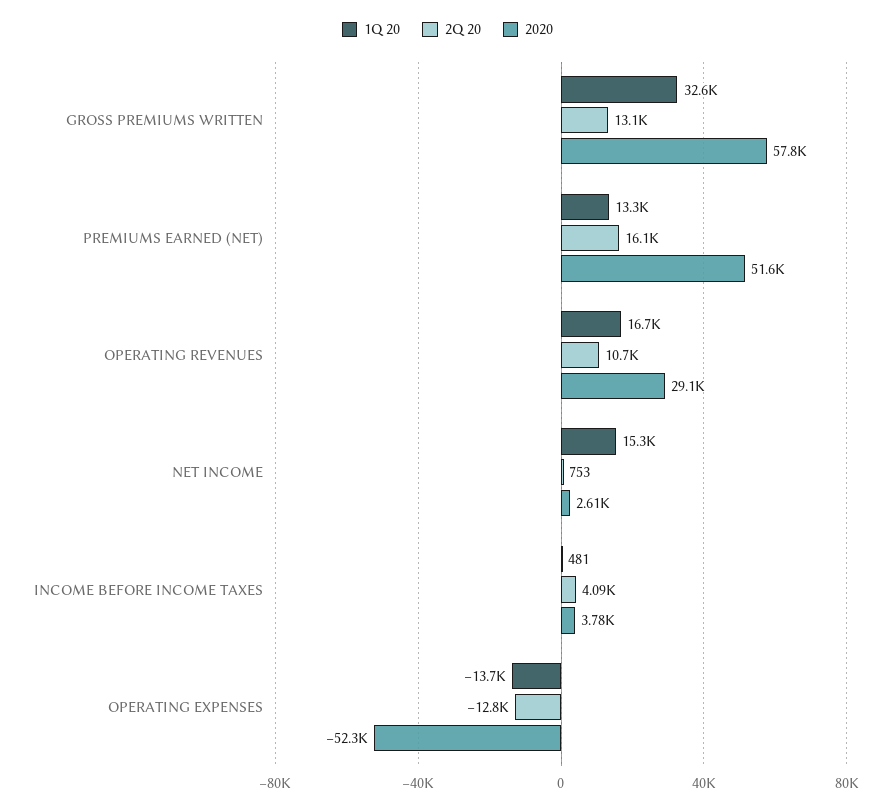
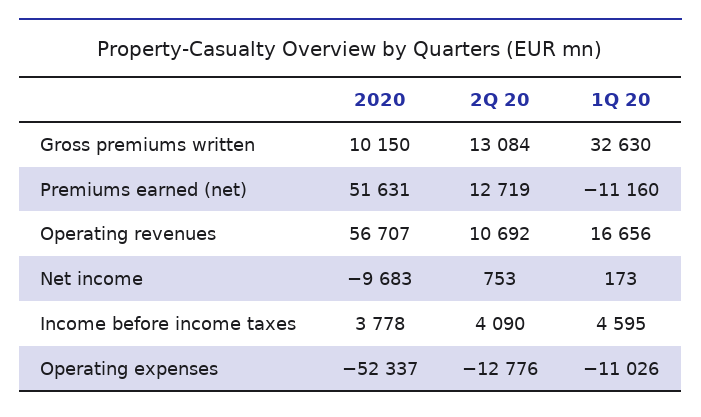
  {
    "1Q 20": {
      "GROSS PREMIUMS WRITTEN": 32630,
-     "PREMIUMS EARNED (NET)": 13300,
+     "PREMIUMS EARNED (NET)": -11160,
      "OPERATING REVENUES": 16656,
-     "NET INCOME": 15300,
+     "NET INCOME": 173,
-     "INCOME BEFORE INCOME TAXES": 481,
+     "INCOME BEFORE INCOME TAXES": 4595,
-     "OPERATING EXPENSES": -13700
+     "OPERATING EXPENSES": -11026
    },
    "2Q 20": {
      "GROSS PREMIUMS WRITTEN": 13084,
-     "PREMIUMS EARNED (NET)": 16100,
+     "PREMIUMS EARNED (NET)": 12719,
      "OPERATING REVENUES": 10692,
      "NET INCOME": 753,
      "INCOME BEFORE INCOME TAXES": 4090,
      "OPERATING EXPENSES": -12776
    },
    "2020": {
-     "GROSS PREMIUMS WRITTEN": 57800,
+     "GROSS PREMIUMS WRITTEN": 10150,
      "PREMIUMS EARNED (NET)": 51631,
-     "OPERATING REVENUES": 29100,
+     "OPERATING REVENUES": 56707,
-     "NET INCOME": 2610,
+     "NET INCOME": -9683,
      "INCOME BEFORE INCOME TAXES": 3778,
      "OPERATING EXPENSES": -52337
    }
  }

